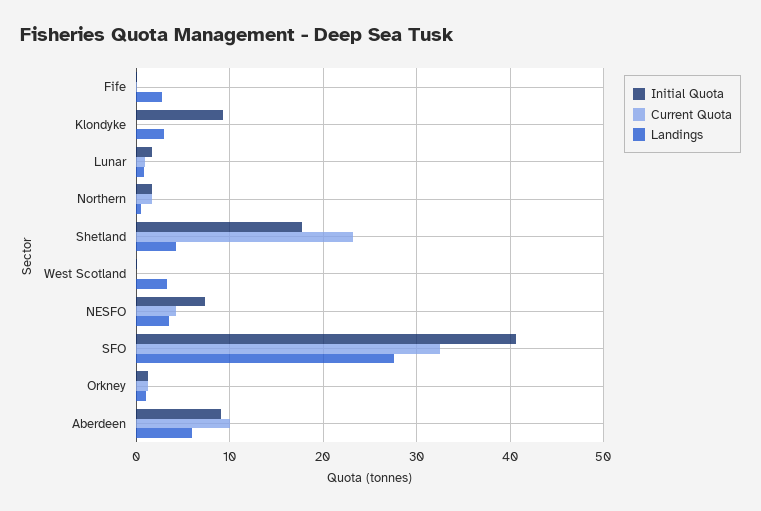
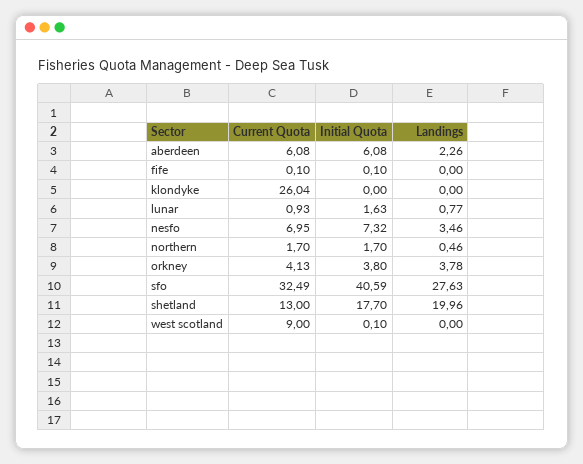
  {
    "Initial Quota": {
      "Fife": 0.1,
-     "Klondyke": 9,
+     "Klondyke": 0,
      "Lunar": 1.63,
      "Northern": 1.7,
      "Shetland": 17.7,
      "West Scotland": 0.1,
      "NESFO": 7.32,
      "SFO": 40.59,
-     "Orkney": 1,
+     "Orkney": 3.8,
-     "Aberdeen": 9
+     "Aberdeen": 6.08
    },
    "Current Quota": {
      "Fife": 0.1,
-     "Klondyke": 0,
+     "Klondyke": 26.04,
      "Lunar": 0.93,
      "Northern": 1.7,
-     "Shetland": 23,
+     "Shetland": 13,
-     "West Scotland": 0,
+     "West Scotland": 9,
-     "NESFO": 4,
+     "NESFO": 6.95,
      "SFO": 32.49,
-     "Orkney": 1,
+     "Orkney": 4.13,
-     "Aberdeen": 10
+     "Aberdeen": 6.08
    },
    "Landings": {
-     "Fife": 3,
+     "Fife": 0,
-     "Klondyke": 3,
+     "Klondyke": 0,
      "Lunar": 0.77,
      "Northern": 0.46,
-     "Shetland": 4,
+     "Shetland": 19.96,
-     "West Scotland": 3,
+     "West Scotland": 0,
      "NESFO": 3.46,
      "SFO": 27.63,
-     "Orkney": 1,
+     "Orkney": 3.78,
-     "Aberdeen": 6
+     "Aberdeen": 2.26
    }
  }

